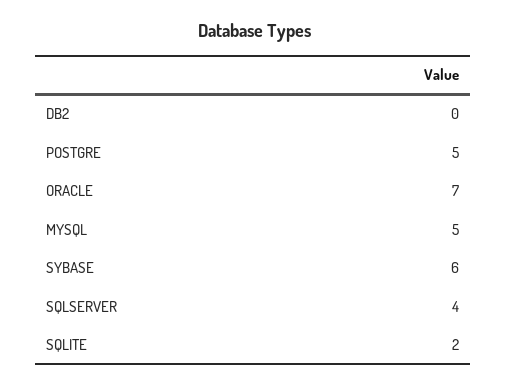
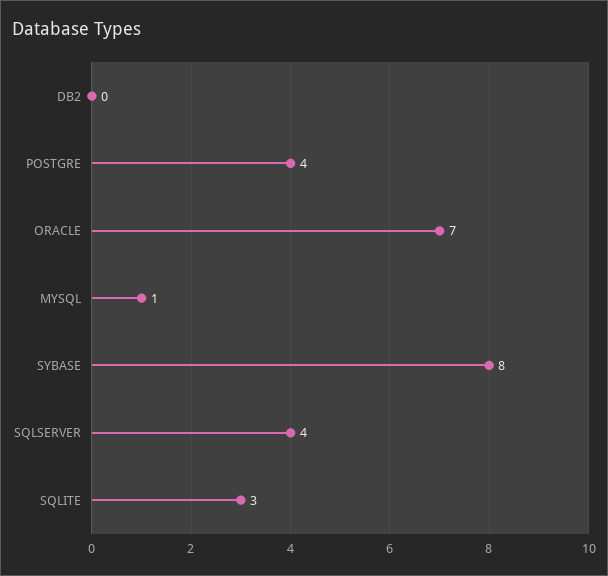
  {
    "DB2": 0,
-   "POSTGRE": 5,
+   "POSTGRE": 4,
    "ORACLE": 7,
-   "MYSQL": 5,
+   "MYSQL": 1,
-   "SYBASE": 6,
+   "SYBASE": 8,
    "SQLSERVER": 4,
-   "SQLITE": 2
+   "SQLITE": 3
  }

